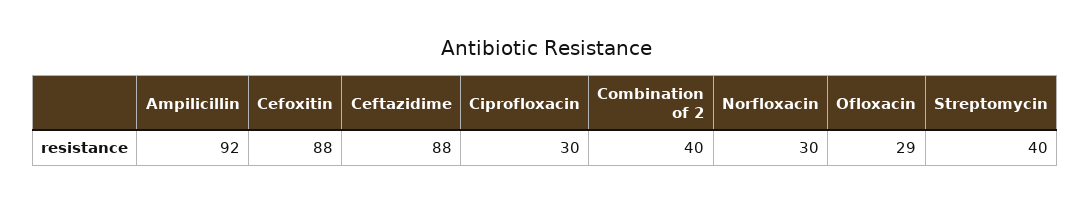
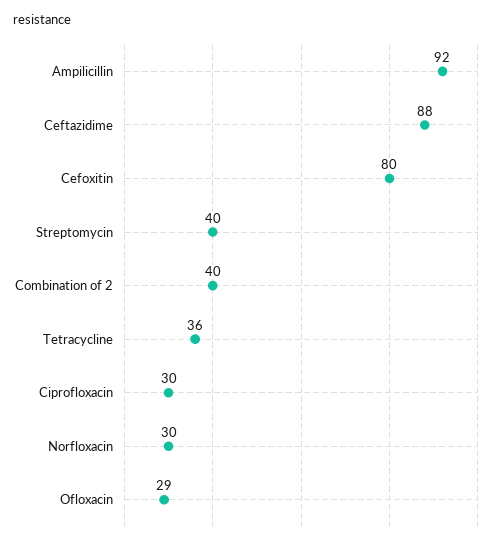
  {
    "Ampilicillin": 92,
-   "Cefoxitin": 88,
+   "Cefoxitin": 80,
    "Ceftazidime": 88,
    "Ciprofloxacin": 30,
    "Combination of 2": 40,
    "Norfloxacin": 30,
    "Ofloxacin": 29,
-   "Streptomycin": 40
+   "Streptomycin": 40,
+   "Tetracycline": 36
  }

